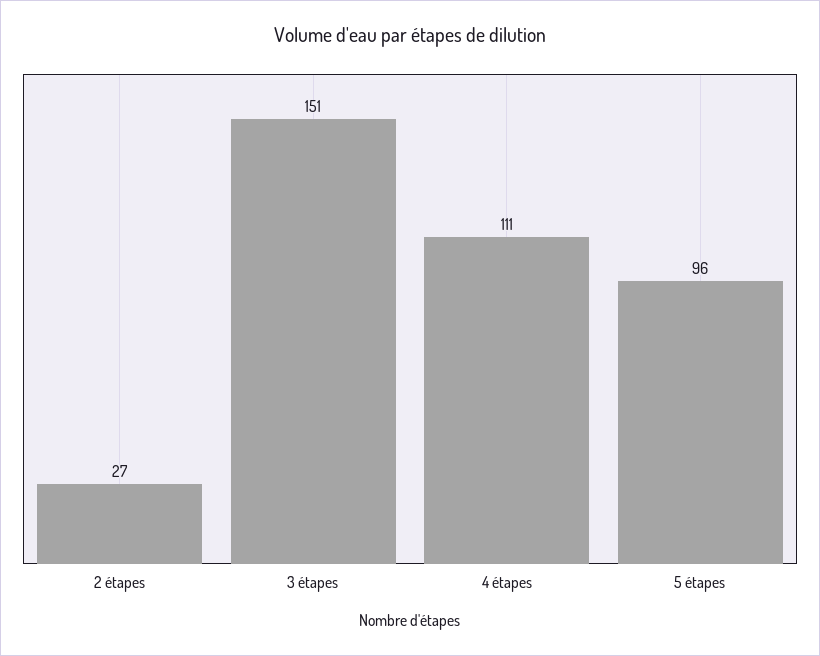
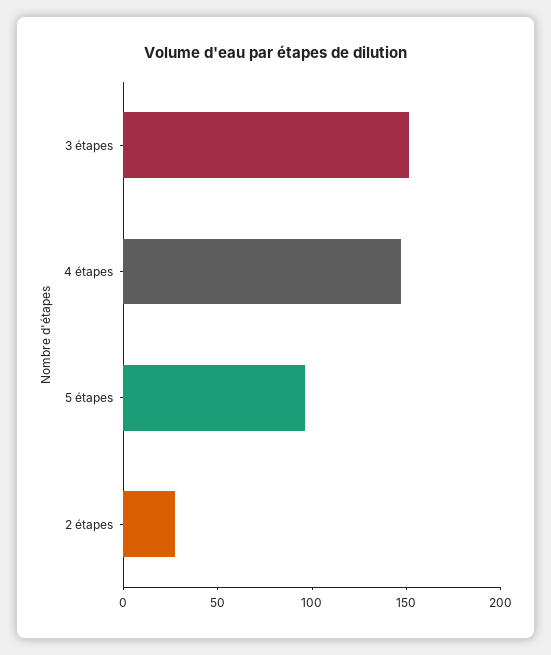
  {
    "2 étapes": 27,
    "3 étapes": 151,
-   "4 étapes": 111,
+   "4 étapes": 150,
    "5 étapes": 96
  }

